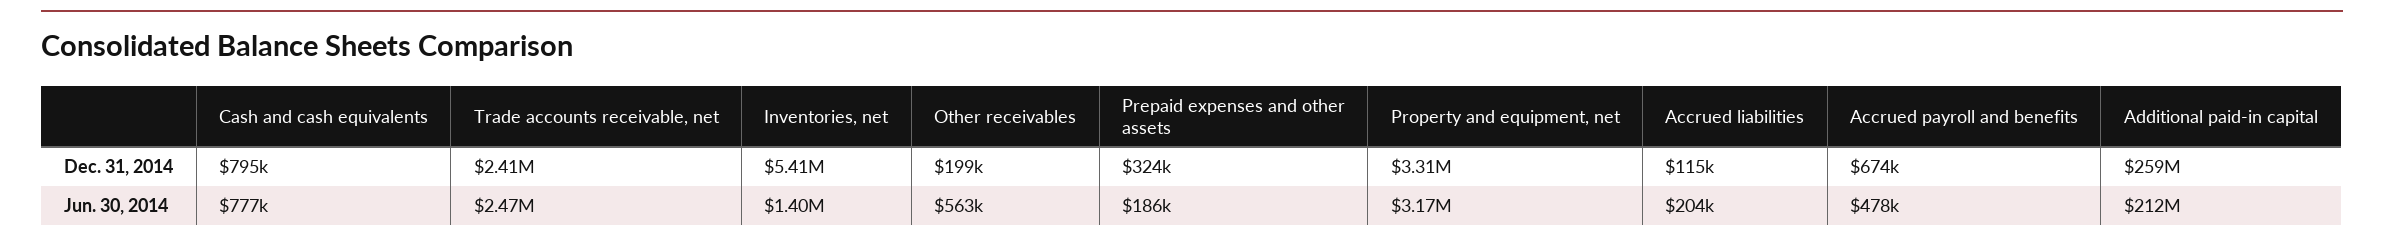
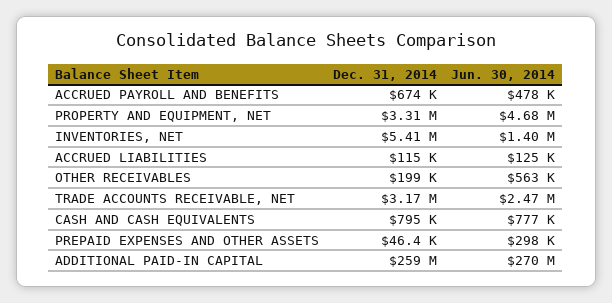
  {
    "Cash and cash equivalents": {
      "Dec. 31, 2014": 795000,
      "Jun. 30, 2014": 777000
    },
    "Trade accounts receivable, net": {
-     "Dec. 31, 2014": 2410000,
+     "Dec. 31, 2014": 3170000,
      "Jun. 30, 2014": 2470000
    },
    "Inventories, net": {
      "Dec. 31, 2014": 5410000,
      "Jun. 30, 2014": 1400000
    },
    "Other receivables": {
      "Dec. 31, 2014": 199000,
      "Jun. 30, 2014": 563000
    },
    "Prepaid expenses and other assets": {
-     "Dec. 31, 2014": 324000,
+     "Dec. 31, 2014": 46400,
-     "Jun. 30, 2014": 186000
+     "Jun. 30, 2014": 298000
    },
    "Property and equipment, net": {
      "Dec. 31, 2014": 3310000,
-     "Jun. 30, 2014": 3170000
+     "Jun. 30, 2014": 4680000
    },
    "Accrued liabilities": {
      "Dec. 31, 2014": 115000,
-     "Jun. 30, 2014": 204000
+     "Jun. 30, 2014": 125000
    },
    "Accrued payroll and benefits": {
      "Dec. 31, 2014": 674000,
      "Jun. 30, 2014": 478000
    },
    "Additional paid-in capital": {
      "Dec. 31, 2014": 259000000,
-     "Jun. 30, 2014": 212000000
+     "Jun. 30, 2014": 270000000
    }
  }

